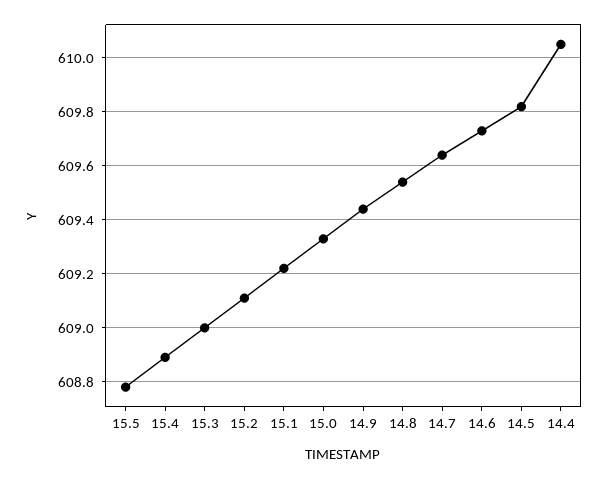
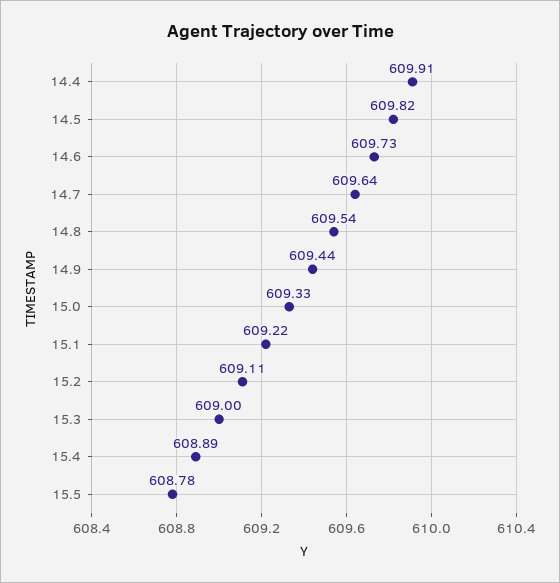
  {
    "15.5": 608.78,
    "15.4": 608.89,
    "15.3": 609,
    "15.2": 609.11,
    "15.1": 609.22,
    "15.0": 609.33,
    "14.9": 609.44,
    "14.8": 609.54,
    "14.7": 609.64,
    "14.6": 609.73,
    "14.5": 609.82,
-   "14.4": 610.05
+   "14.4": 609.91
  }

